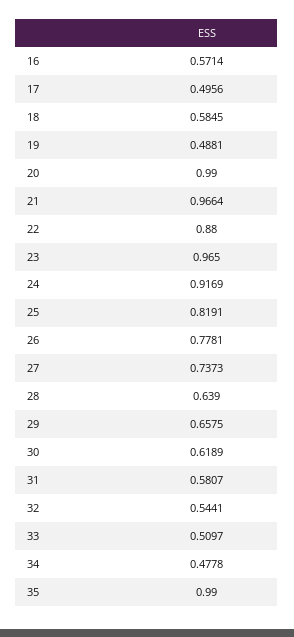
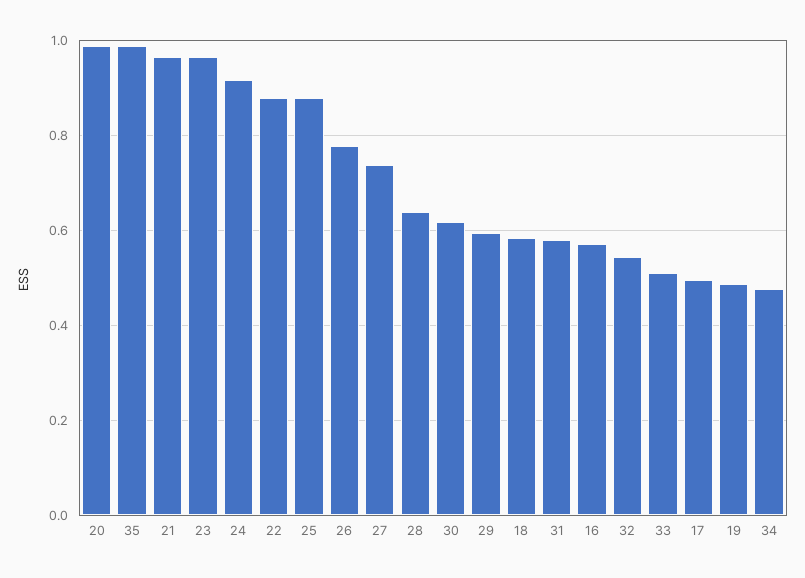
  {
    "16": 0.5714,
    "17": 0.4956,
    "18": 0.5845,
    "19": 0.4881,
    "20": 0.99,
    "21": 0.9664,
    "22": 0.88,
    "23": 0.965,
    "24": 0.9169,
-   "25": 0.8191,
+   "25": 0.88,
    "26": 0.7781,
    "27": 0.7373,
    "28": 0.639,
-   "29": 0.6575,
+   "29": 0.6,
    "30": 0.6189,
    "31": 0.5807,
    "32": 0.5441,
    "33": 0.5097,
    "34": 0.4778,
    "35": 0.99
  }

